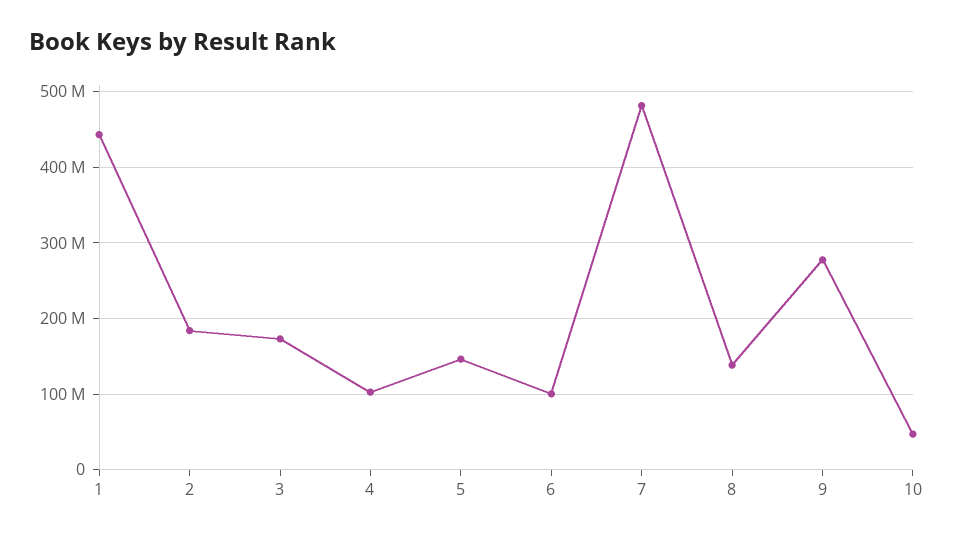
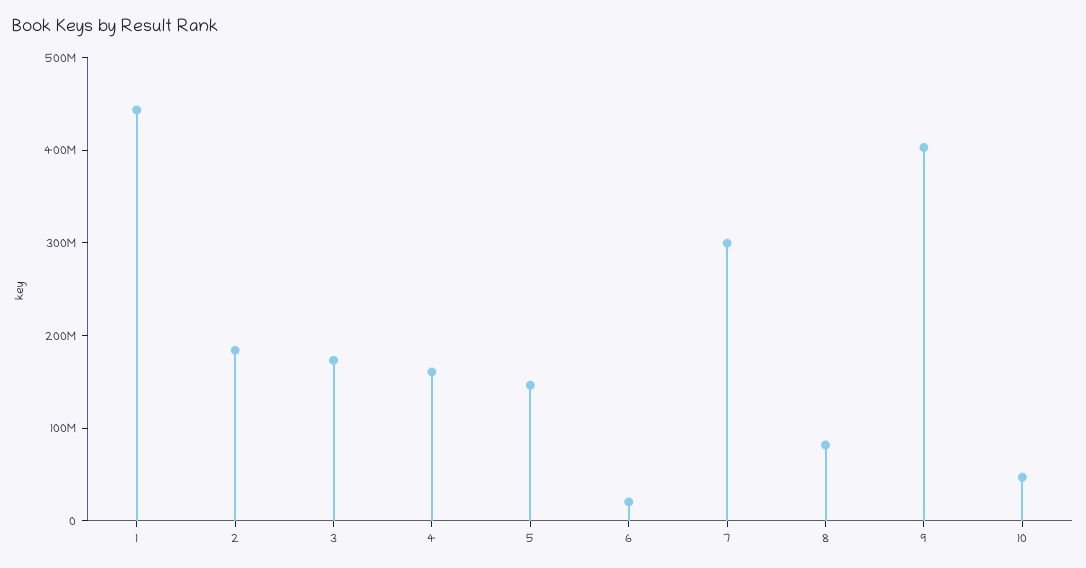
  {
    "1": 440000000,
    "2": 180000000,
    "3": 170000000,
-   "4": 100000000,
+   "4": 160000000,
    "5": 150000000,
-   "6": 100000000,
+   "6": 20000000,
-   "7": 480000000,
+   "7": 300000000,
-   "8": 140000000,
+   "8": 80000000,
-   "9": 280000000,
+   "9": 400000000,
    "10": 50000000
  }

